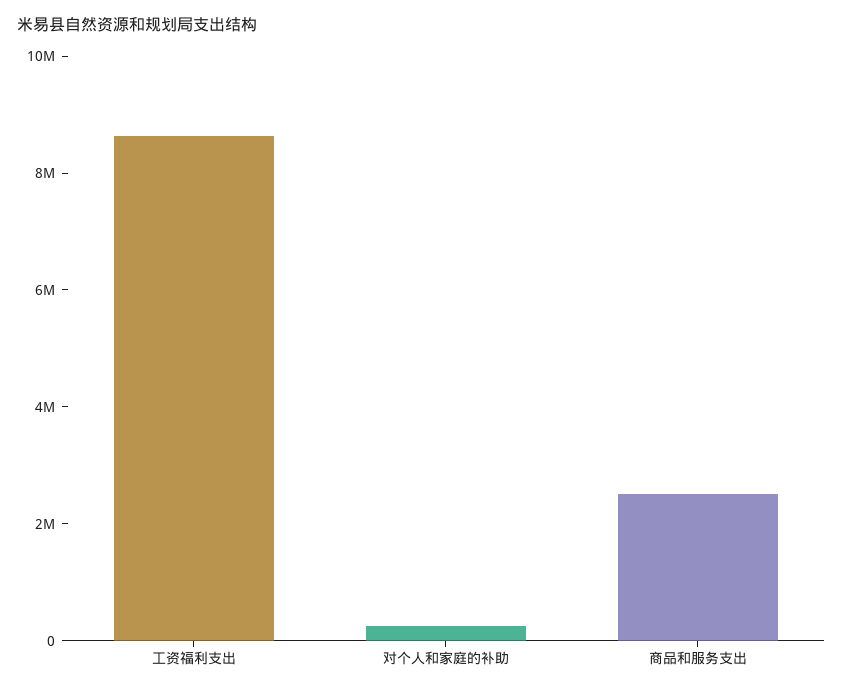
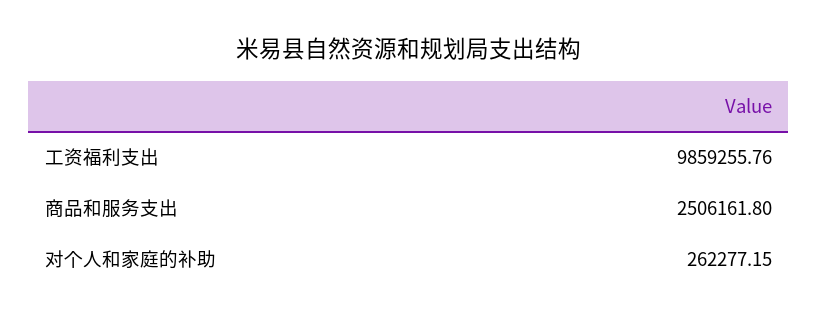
  {
-   "工资福利支出": 8500000,
+   "工资福利支出": 9859255.76,
    "对个人和家庭的补助": 262277.15,
    "商品和服务支出": 2506161.8
  }

